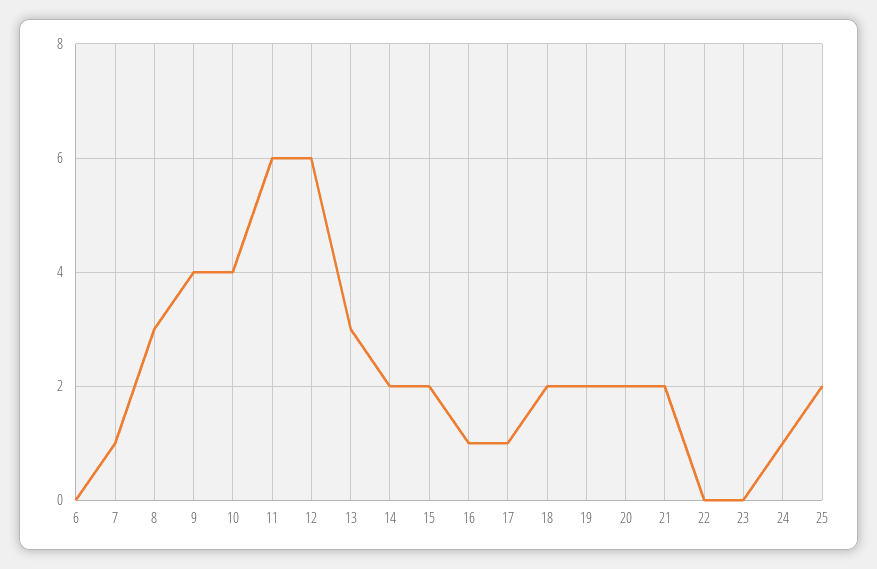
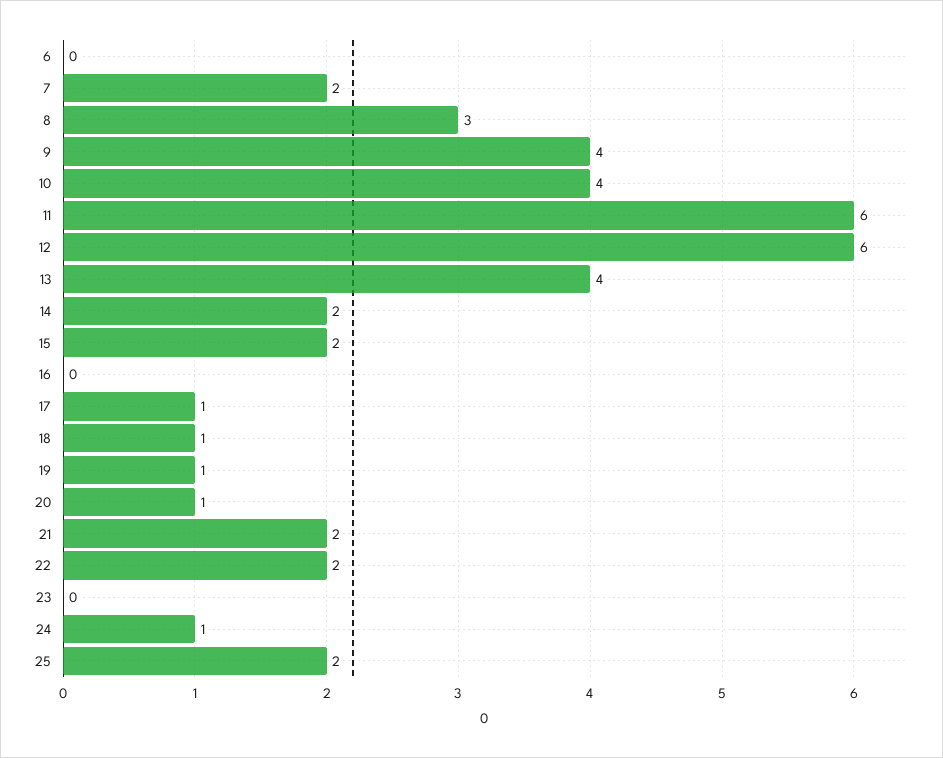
  {
    "6": 0,
-   "7": 1,
+   "7": 2,
    "8": 3,
    "9": 4,
    "10": 4,
    "11": 6,
    "12": 6,
-   "13": 3,
+   "13": 4,
    "14": 2,
    "15": 2,
-   "16": 1,
+   "16": 0,
    "17": 1,
-   "18": 2,
+   "18": 1,
-   "19": 2,
+   "19": 1,
-   "20": 2,
+   "20": 1,
    "21": 2,
-   "22": 0,
+   "22": 2,
    "23": 0,
    "24": 1,
    "25": 2
  }

